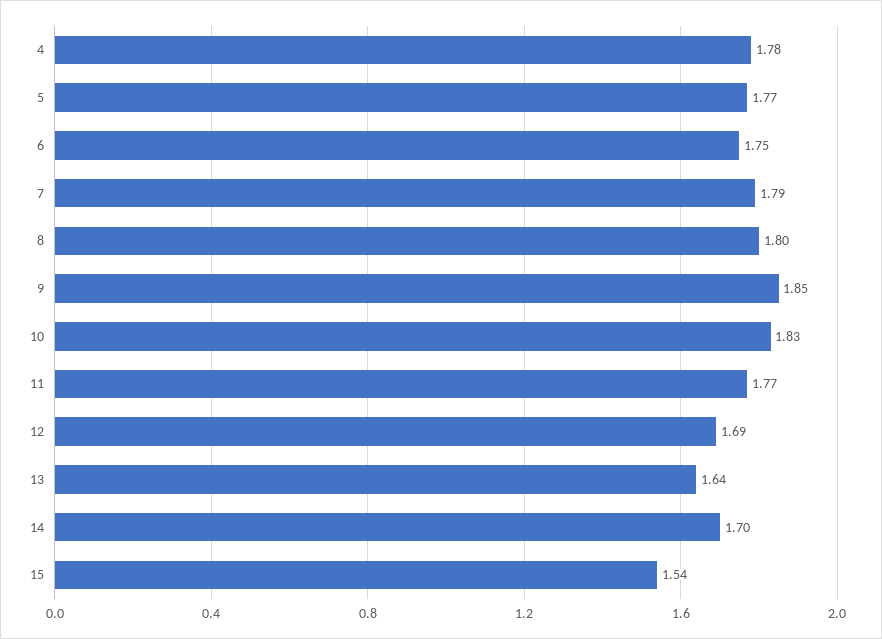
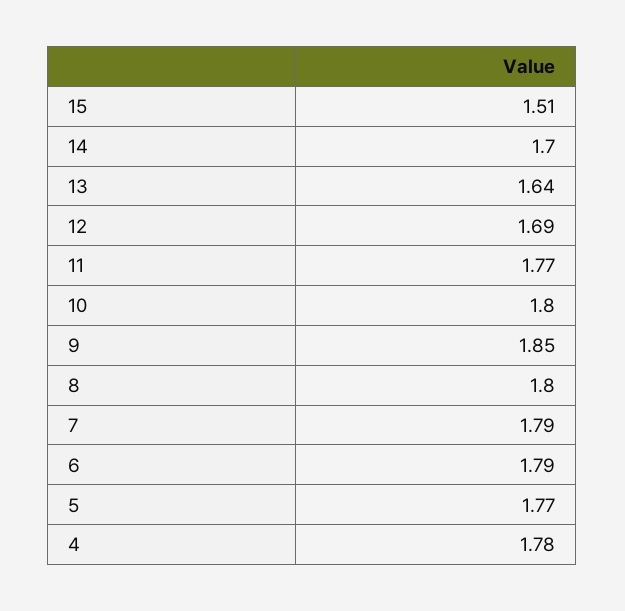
  {
    "4": 1.78,
    "5": 1.77,
-   "6": 1.75,
+   "6": 1.79,
    "7": 1.79,
    "8": 1.8,
    "9": 1.85,
-   "10": 1.83,
+   "10": 1.8,
    "11": 1.77,
    "12": 1.69,
    "13": 1.64,
    "14": 1.7,
-   "15": 1.54
+   "15": 1.51
  }

